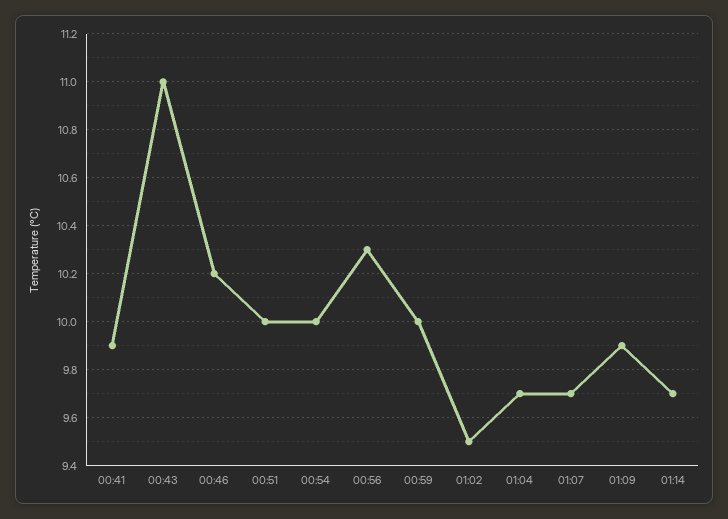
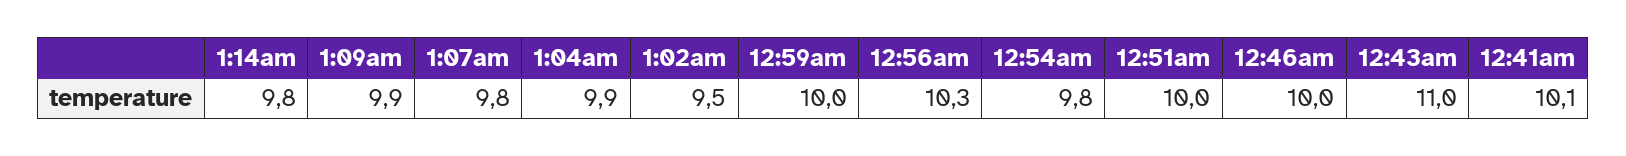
  {
-   "00:41": 9.9,
+   "00:41": 10.1,
    "00:43": 11,
-   "00:46": 10.2,
+   "00:46": 10,
    "00:51": 10,
-   "00:54": 10,
+   "00:54": 9.8,
    "00:56": 10.3,
    "00:59": 10,
    "01:02": 9.5,
-   "01:04": 9.7,
+   "01:04": 9.9,
-   "01:07": 9.7,
+   "01:07": 9.8,
    "01:09": 9.9,
-   "01:14": 9.7
+   "01:14": 9.8
  }

